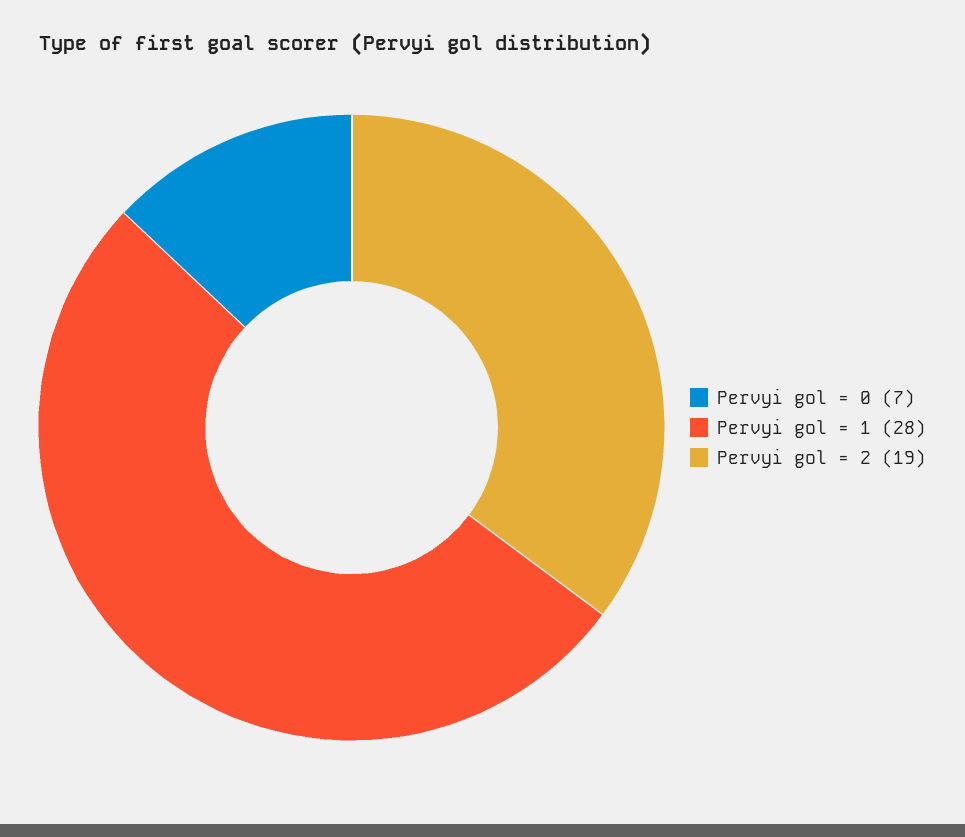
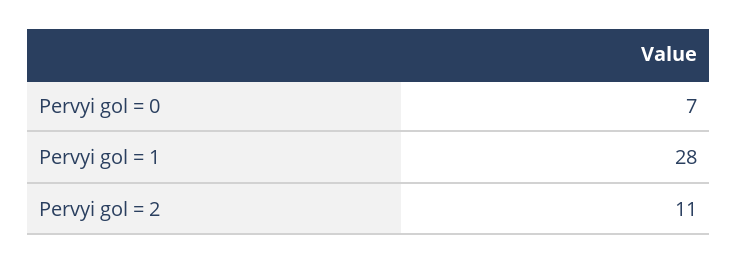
  {
    "Pervyi gol = 0": 7,
    "Pervyi gol = 1": 28,
-   "Pervyi gol = 2": 19
+   "Pervyi gol = 2": 11
  }

